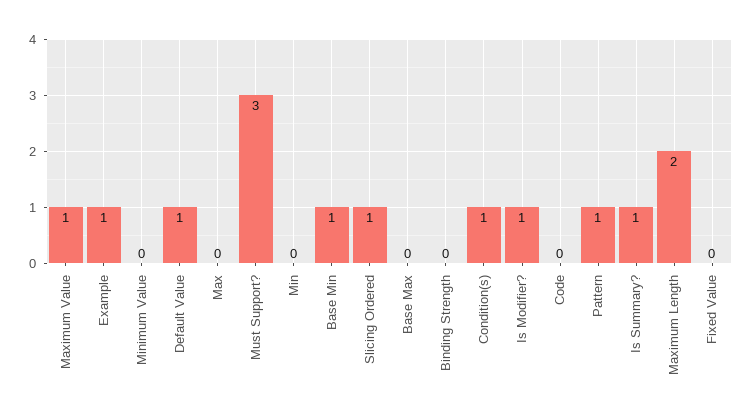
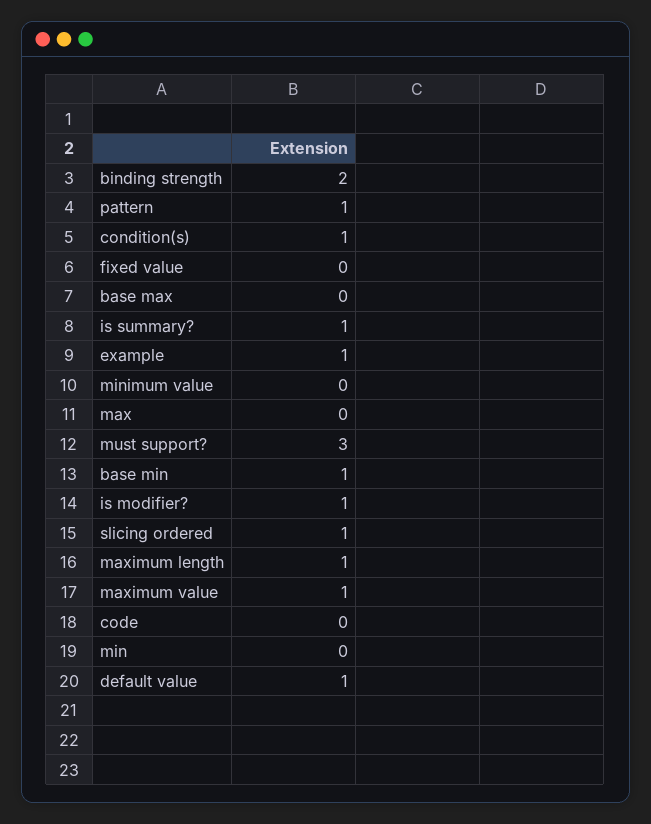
  {
    "Maximum Value": 1,
    "Example": 1,
    "Minimum Value": 0,
    "Default Value": 1,
    "Max": 0,
    "Must Support?": 3,
    "Min": 0,
    "Base Min": 1,
    "Slicing Ordered": 1,
    "Base Max": 0,
-   "Binding Strength": 0,
+   "Binding Strength": 2,
    "Condition(s)": 1,
    "Is Modifier?": 1,
    "Code": 0,
    "Pattern": 1,
    "Is Summary?": 1,
-   "Maximum Length": 2,
+   "Maximum Length": 1,
    "Fixed Value": 0
  }

